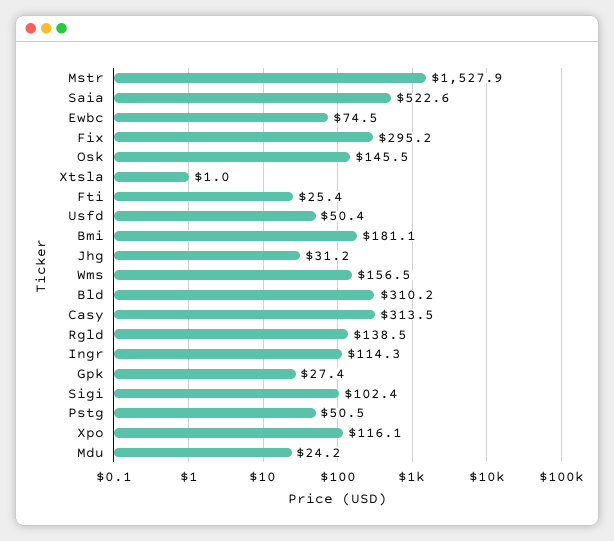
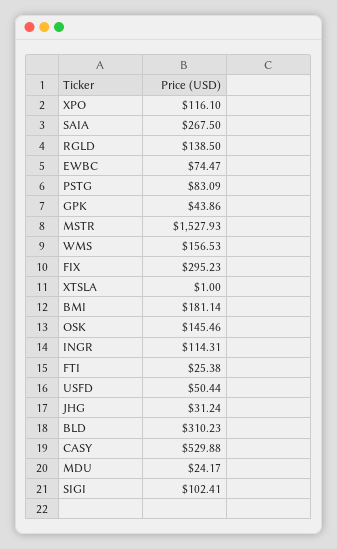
  {
    "Mstr": 1527.93,
-   "Saia": 522.6,
+   "Saia": 267.5,
    "Ewbc": 74.47,
    "Fix": 295.23,
    "Osk": 145.46,
    "Xtsla": 1,
    "Fti": 25.38,
    "Usfd": 50.44,
    "Bmi": 181.14,
    "Jhg": 31.24,
    "Wms": 156.53,
    "Bld": 310.23,
-   "Casy": 313.5,
+   "Casy": 529.88,
    "Rgld": 138.5,
    "Ingr": 114.31,
-   "Gpk": 27.4,
+   "Gpk": 43.86,
    "Sigi": 102.41,
-   "Pstg": 50.5,
+   "Pstg": 83.09,
    "Xpo": 116.1,
    "Mdu": 24.17
  }

